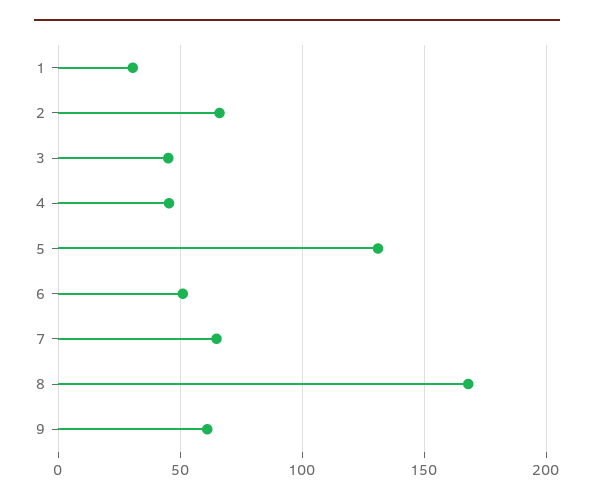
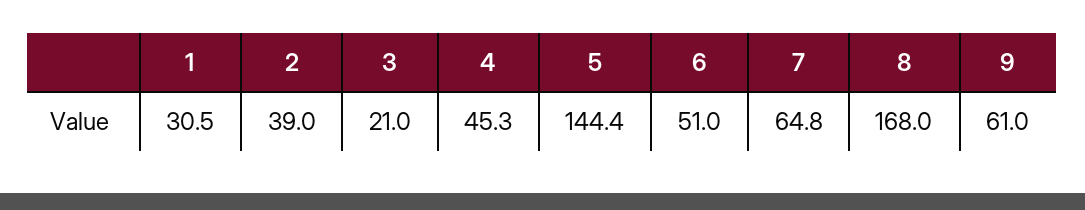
  {
    "1": 30.5,
-   "2": 65,
+   "2": 39,
-   "3": 45,
+   "3": 21,
    "4": 45.3,
-   "5": 130,
+   "5": 144.4,
    "6": 51,
    "7": 64.8,
    "8": 168,
    "9": 61
  }

